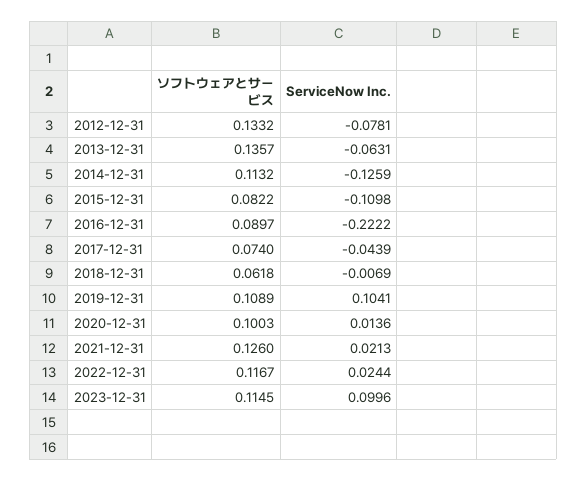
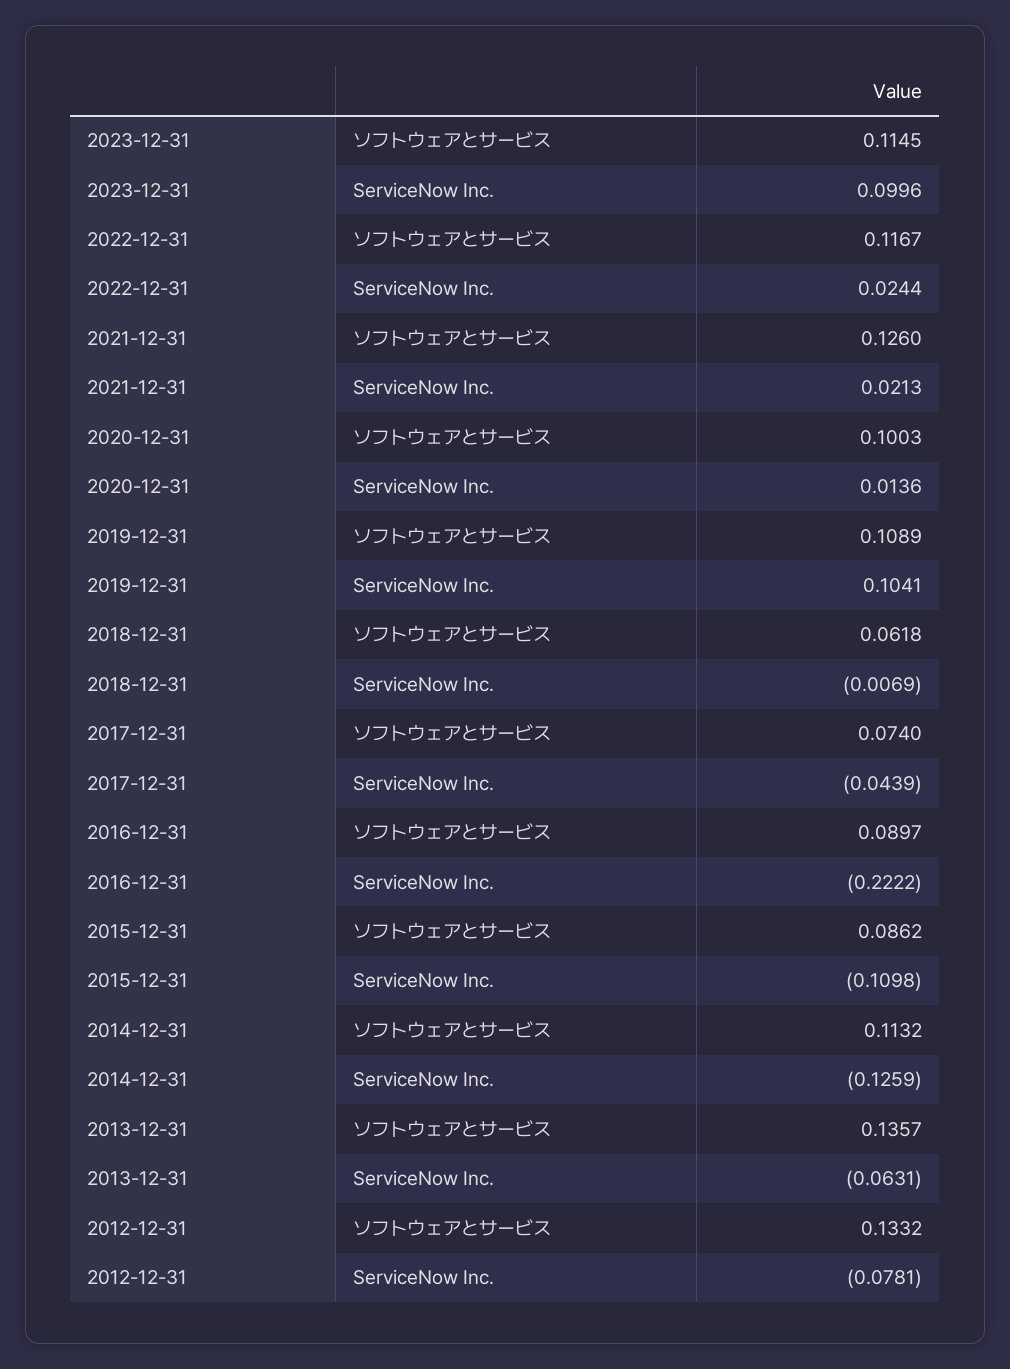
  {
    "ソフトウェアとサービス": {
      "2012-12-31": 0.1332,
      "2013-12-31": 0.1357,
      "2014-12-31": 0.1132,
-     "2015-12-31": 0.0822,
+     "2015-12-31": 0.0862,
      "2016-12-31": 0.0897,
      "2017-12-31": 0.074,
      "2018-12-31": 0.0618,
      "2019-12-31": 0.1089,
      "2020-12-31": 0.1003,
      "2021-12-31": 0.126,
      "2022-12-31": 0.1167,
      "2023-12-31": 0.1145
    },
    "ServiceNow Inc.": {
      "2012-12-31": -0.0781,
      "2013-12-31": -0.0631,
      "2014-12-31": -0.1259,
      "2015-12-31": -0.1098,
      "2016-12-31": -0.2222,
      "2017-12-31": -0.0439,
      "2018-12-31": -0.0069,
      "2019-12-31": 0.1041,
      "2020-12-31": 0.0136,
      "2021-12-31": 0.0213,
      "2022-12-31": 0.0244,
      "2023-12-31": 0.0996
    }
  }

